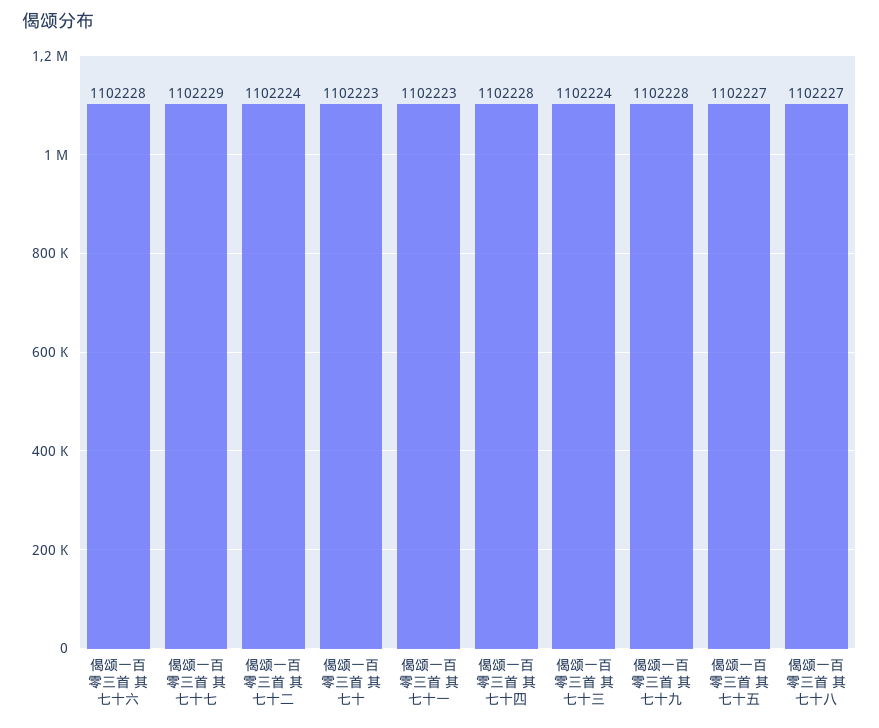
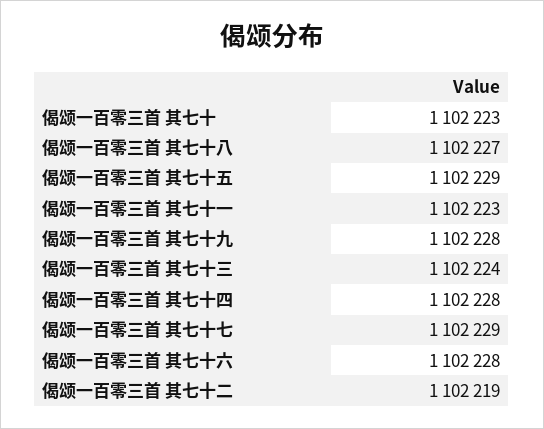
  {
    "偈颂一百零三首 其七十六": 1102228,
    "偈颂一百零三首 其七十七": 1102229,
-   "偈颂一百零三首 其七十二": 1102224,
+   "偈颂一百零三首 其七十二": 1102219,
    "偈颂一百零三首 其七十": 1102223,
    "偈颂一百零三首 其七十一": 1102223,
    "偈颂一百零三首 其七十四": 1102228,
    "偈颂一百零三首 其七十三": 1102224,
    "偈颂一百零三首 其七十九": 1102228,
-   "偈颂一百零三首 其七十五": 1102227,
+   "偈颂一百零三首 其七十五": 1102229,
    "偈颂一百零三首 其七十八": 1102227
  }

